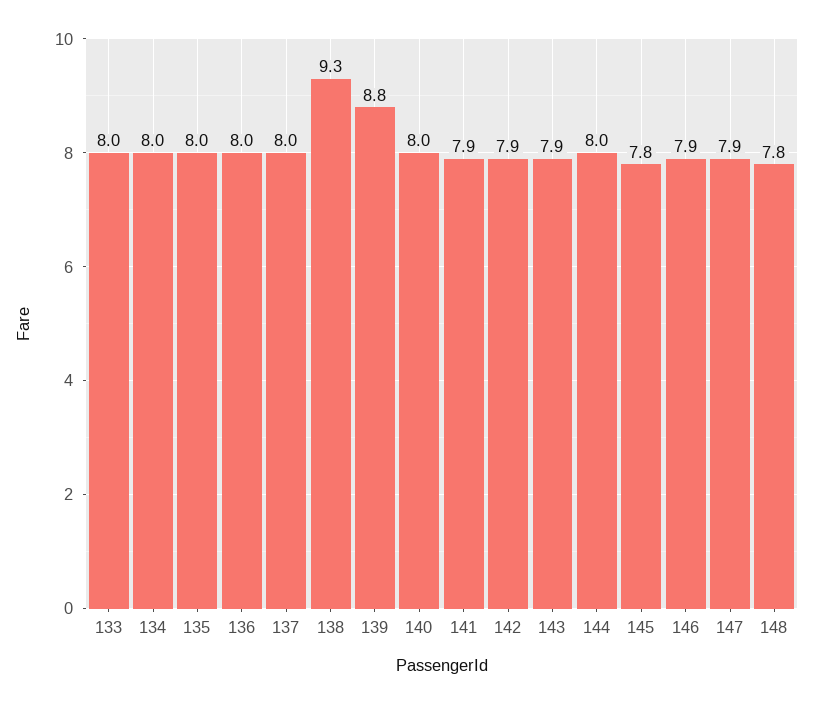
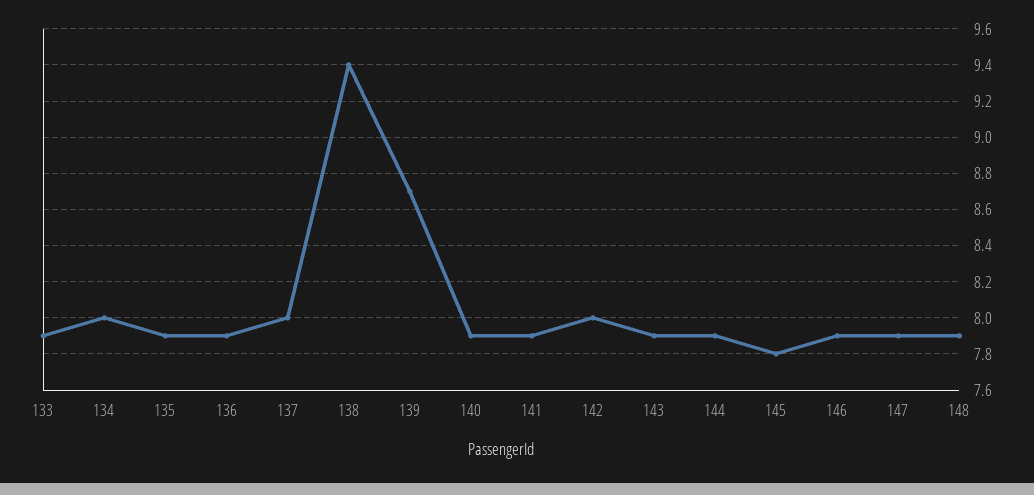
  {
-   "133": 8,
+   "133": 7.9,
    "134": 8,
-   "135": 8,
+   "135": 7.9,
-   "136": 8,
+   "136": 7.9,
    "137": 8,
-   "138": 9.3,
+   "138": 9.4,
-   "139": 8.8,
+   "139": 8.7,
-   "140": 8,
+   "140": 7.9,
    "141": 7.9,
-   "142": 7.9,
+   "142": 8,
    "143": 7.9,
-   "144": 8,
+   "144": 7.9,
    "145": 7.8,
    "146": 7.9,
    "147": 7.9,
-   "148": 7.8
+   "148": 7.9
  }

